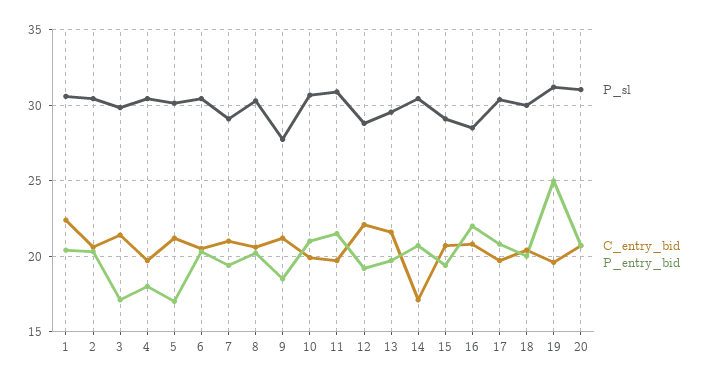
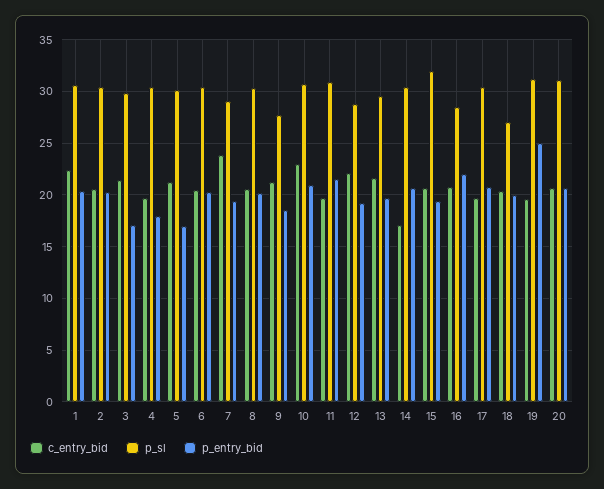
  {
    "P_sl": {
      "1": 30.5,
      "2": 30.5,
      "3": 30,
      "4": 30.5,
      "5": 30,
      "6": 30.5,
      "7": 29,
      "8": 30.5,
      "9": 28,
      "10": 30.5,
      "11": 31,
      "12": 29,
      "13": 29.5,
      "14": 30.5,
-     "15": 29,
+     "15": 32,
      "16": 28.5,
      "17": 30.5,
-     "18": 30,
+     "18": 27,
      "19": 31,
      "20": 31
    },
    "C_entry_bid": {
      "1": 22.5,
      "2": 20.5,
      "3": 21.5,
      "4": 19.5,
      "5": 21,
      "6": 20.5,
-     "7": 21,
+     "7": 24,
      "8": 20.5,
      "9": 21,
-     "10": 20,
+     "10": 23,
      "11": 19.5,
      "12": 22,
      "13": 21.5,
      "14": 17,
      "15": 20.5,
      "16": 21,
      "17": 19.5,
      "18": 20.5,
      "19": 19.5,
      "20": 20.5
    },
    "P_entry_bid": {
      "1": 20.5,
      "2": 20.5,
      "3": 17,
      "4": 18,
      "5": 17,
      "6": 20.5,
      "7": 19.5,
      "8": 20,
      "9": 18.5,
      "10": 21,
      "11": 21.5,
      "12": 19,
      "13": 19.5,
      "14": 20.5,
      "15": 19.5,
      "16": 22,
      "17": 21,
      "18": 20,
      "19": 25,
      "20": 20.5
    }
  }

